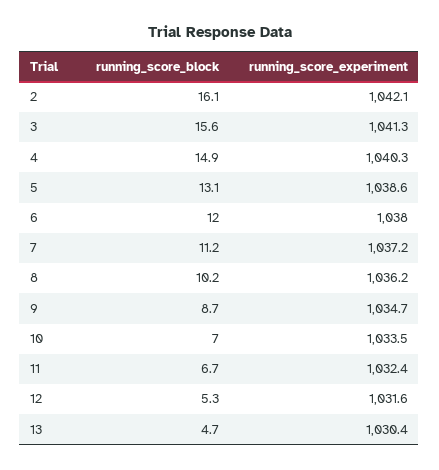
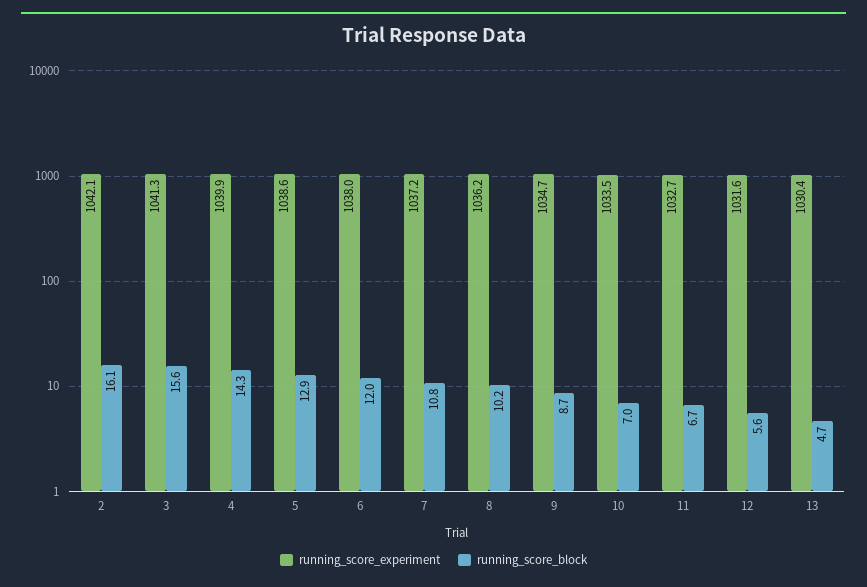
  {
    "running_score_block": {
      "2": 16.1,
      "3": 15.6,
-     "4": 14.9,
+     "4": 14.3,
-     "5": 13.1,
+     "5": 12.9,
      "6": 12,
-     "7": 11.2,
+     "7": 10.8,
      "8": 10.2,
      "9": 8.7,
      "10": 7,
      "11": 6.7,
-     "12": 5.3,
+     "12": 5.6,
      "13": 4.7
    },
    "running_score_experiment": {
      "2": 1042.1,
      "3": 1041.3,
-     "4": 1040.3,
+     "4": 1039.9,
      "5": 1038.6,
      "6": 1038,
      "7": 1037.2,
      "8": 1036.2,
      "9": 1034.7,
      "10": 1033.5,
-     "11": 1032.4,
+     "11": 1032.7,
      "12": 1031.6,
      "13": 1030.4
    }
  }

